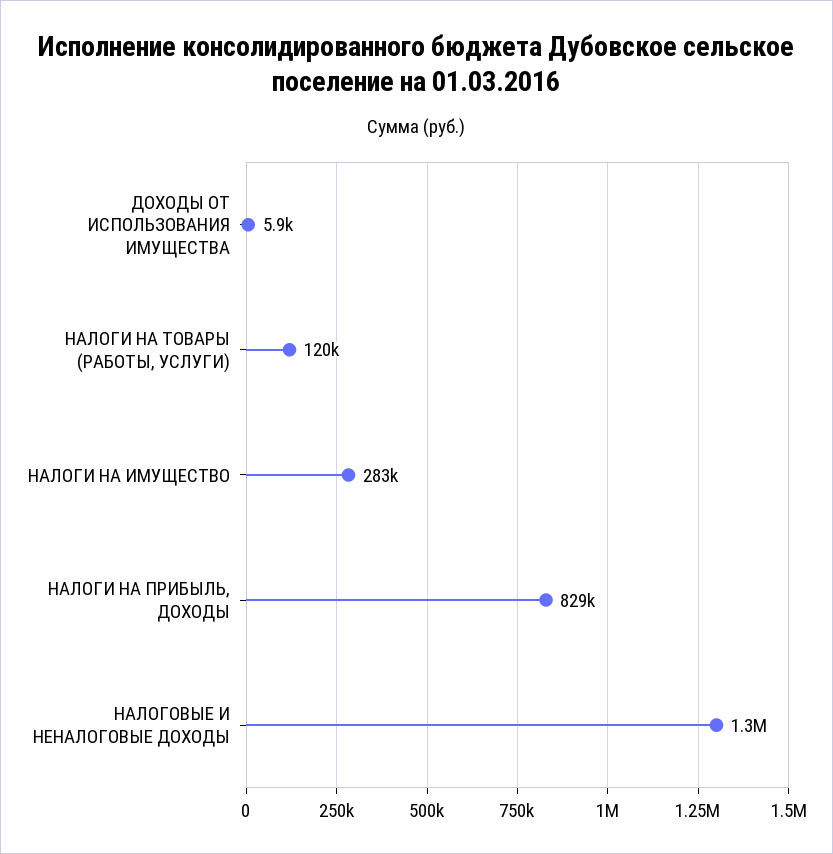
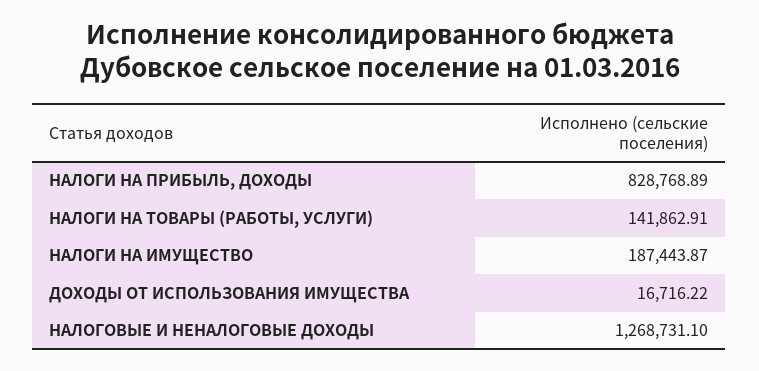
  {
-   "ДОХОДЫ ОТ ИСПОЛЬЗОВАНИЯ ИМУЩЕСТВА": 5900,
+   "ДОХОДЫ ОТ ИСПОЛЬЗОВАНИЯ ИМУЩЕСТВА": 16716.22,
-   "НАЛОГИ НА ТОВАРЫ (РАБОТЫ, УСЛУГИ)": 120000,
+   "НАЛОГИ НА ТОВАРЫ (РАБОТЫ, УСЛУГИ)": 141862.91,
-   "НАЛОГИ НА ИМУЩЕСТВО": 283000,
+   "НАЛОГИ НА ИМУЩЕСТВО": 187443.87,
    "НАЛОГИ НА ПРИБЫЛЬ, ДОХОДЫ": 828768.89,
    "НАЛОГОВЫЕ И НЕНАЛОГОВЫЕ ДОХОДЫ": 1268731.1
  }

